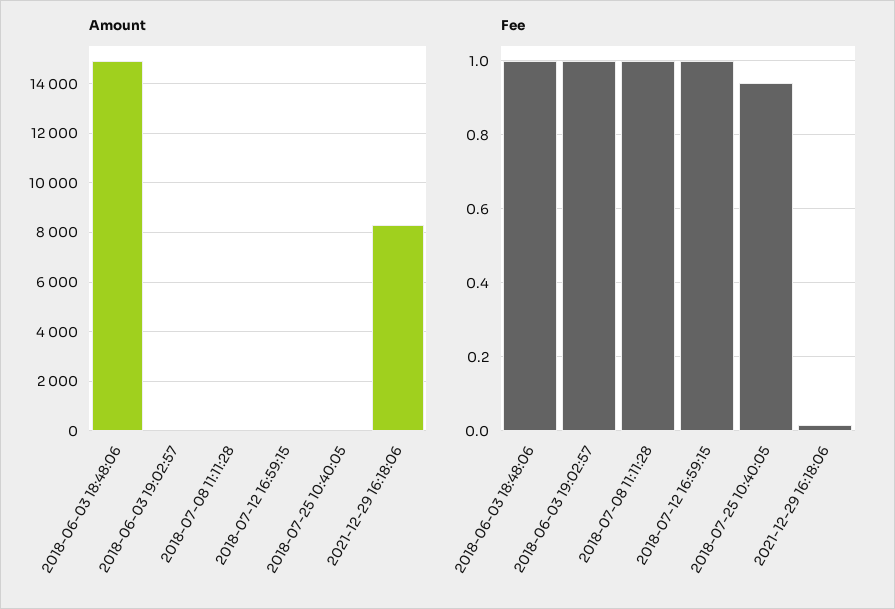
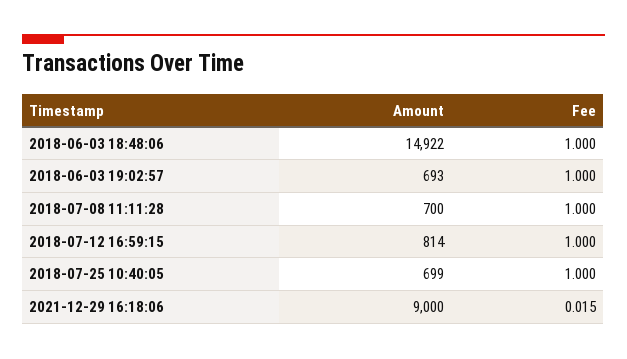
  {
    "Amount": {
      "2018-06-03 18:48:06": 14922,
-     "2018-06-03 19:02:57": 0,
+     "2018-06-03 19:02:57": 693,
-     "2018-07-08 11:11:28": 0,
+     "2018-07-08 11:11:28": 700,
-     "2018-07-12 16:59:15": 0,
+     "2018-07-12 16:59:15": 814,
-     "2018-07-25 10:40:05": 0,
+     "2018-07-25 10:40:05": 699,
-     "2021-12-29 16:18:06": 8250
+     "2021-12-29 16:18:06": 9000
    },
    "Fee": {
      "2018-06-03 18:48:06": 1,
      "2018-06-03 19:02:57": 1,
      "2018-07-08 11:11:28": 1,
      "2018-07-12 16:59:15": 1,
-     "2018-07-25 10:40:05": 0.94,
+     "2018-07-25 10:40:05": 1,
      "2021-12-29 16:18:06": 0.015
    }
  }

